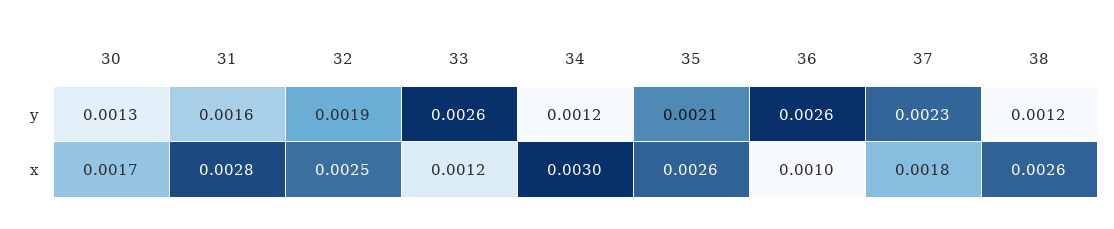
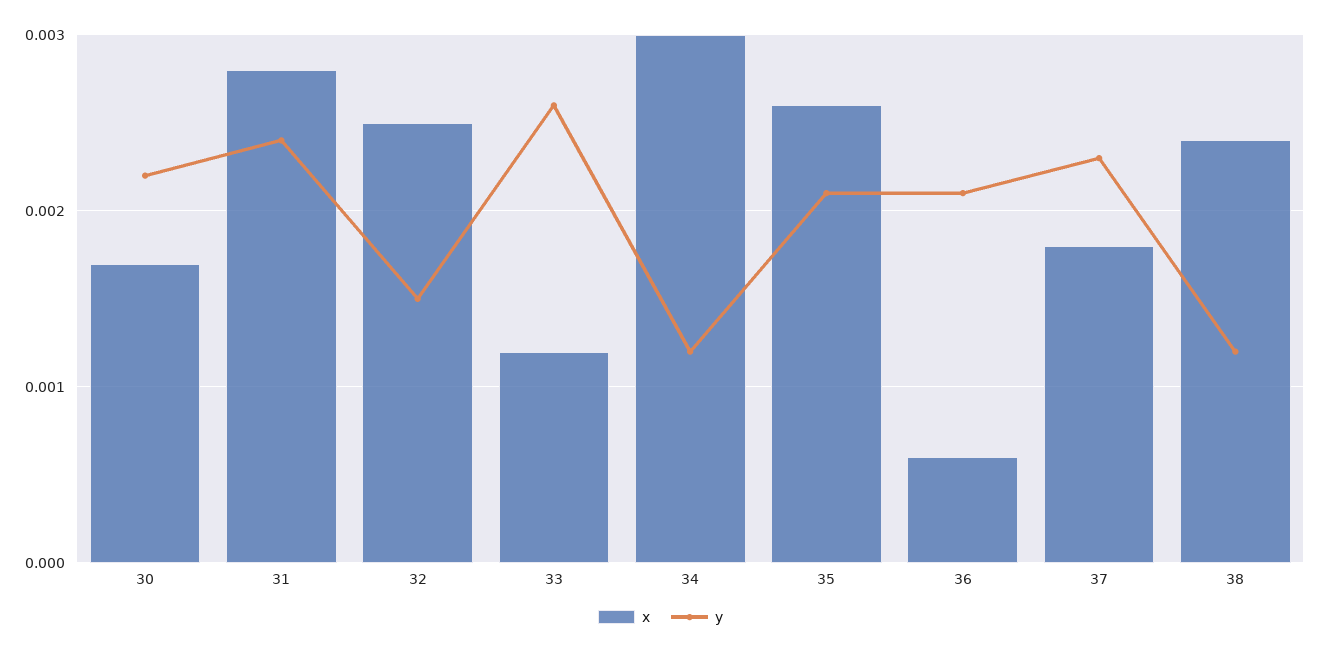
  {
    "y": {
-     "30": 0.0013,
+     "30": 0.0022,
-     "31": 0.0016,
+     "31": 0.0024,
-     "32": 0.0019,
+     "32": 0.0015,
      "33": 0.0026,
      "34": 0.0012,
      "35": 0.0021,
-     "36": 0.0026,
+     "36": 0.0021,
      "37": 0.0023,
      "38": 0.0012
    },
    "x": {
      "30": 0.0017,
      "31": 0.0028,
      "32": 0.0025,
      "33": 0.0012,
      "34": 0.003,
      "35": 0.0026,
-     "36": 0.001,
+     "36": 0.0006,
      "37": 0.0018,
-     "38": 0.0026
+     "38": 0.0024
    }
  }

